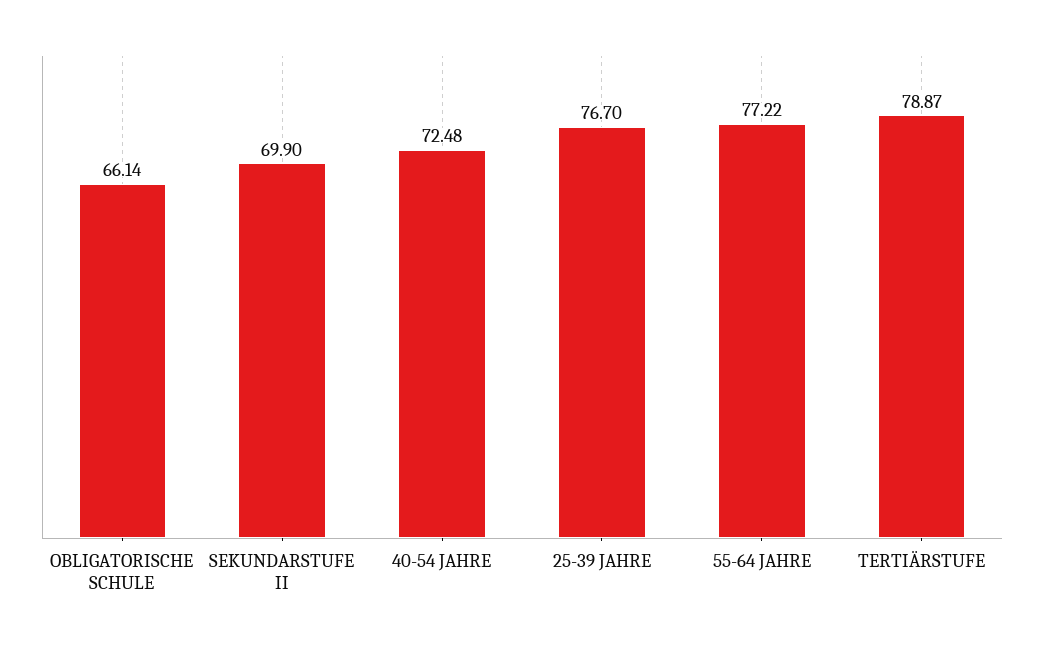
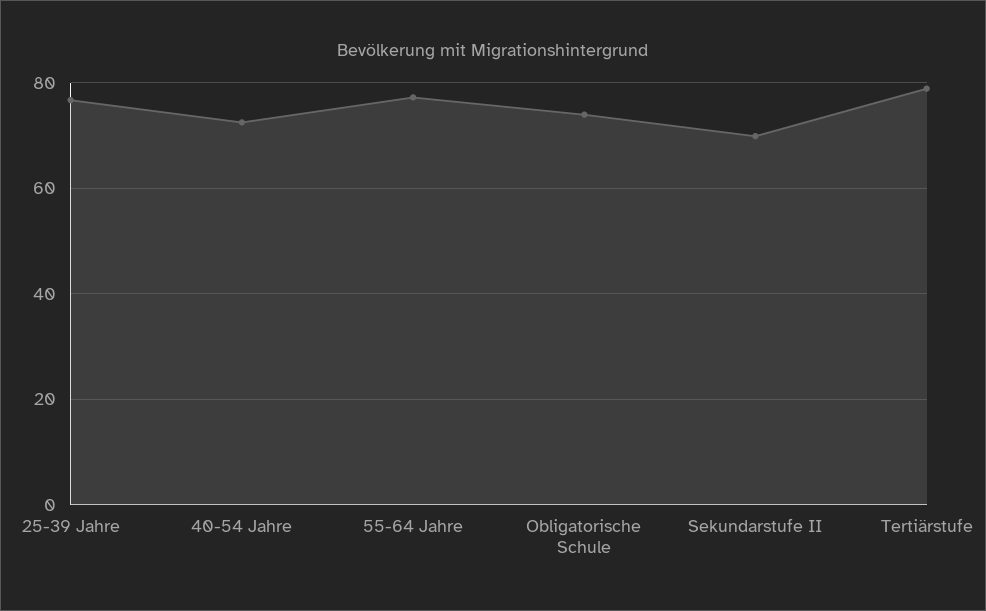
  {
-   "OBLIGATORISCHE SCHULE": 66.14,
+   "OBLIGATORISCHE SCHULE": 74,
    "SEKUNDARSTUFE II": 69.9,
    "40-54 JAHRE": 72.48,
    "25-39 JAHRE": 76.7,
    "55-64 JAHRE": 77.22,
    "TERTIÄRSTUFE": 78.87
  }

